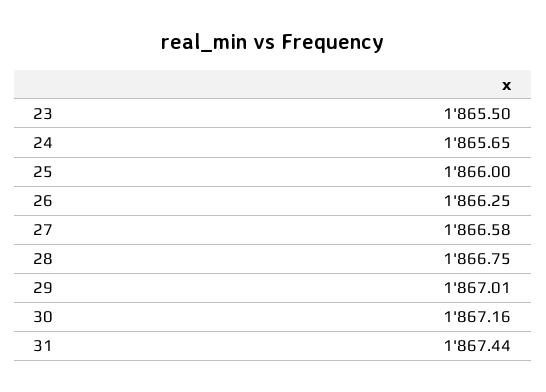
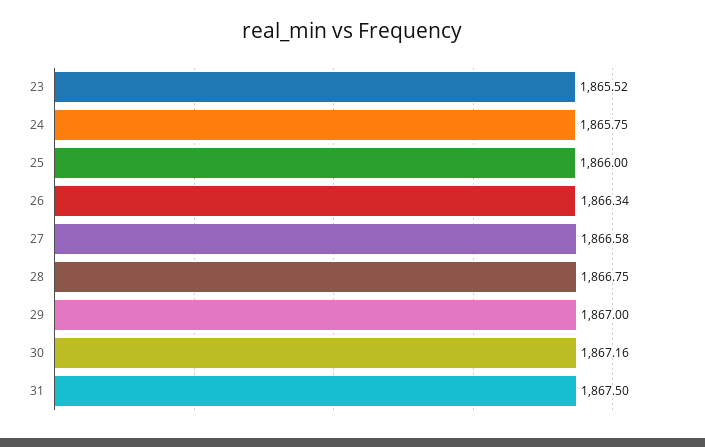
  {
-   "23": 1865.5,
+   "23": 1865.52,
-   "24": 1865.65,
+   "24": 1865.75,
    "25": 1866,
-   "26": 1866.25,
+   "26": 1866.34,
    "27": 1866.58,
    "28": 1866.75,
-   "29": 1867.01,
+   "29": 1867,
    "30": 1867.16,
-   "31": 1867.44
+   "31": 1867.5
  }

